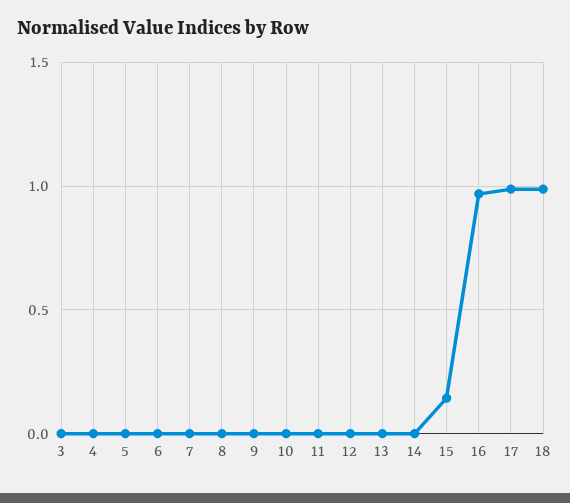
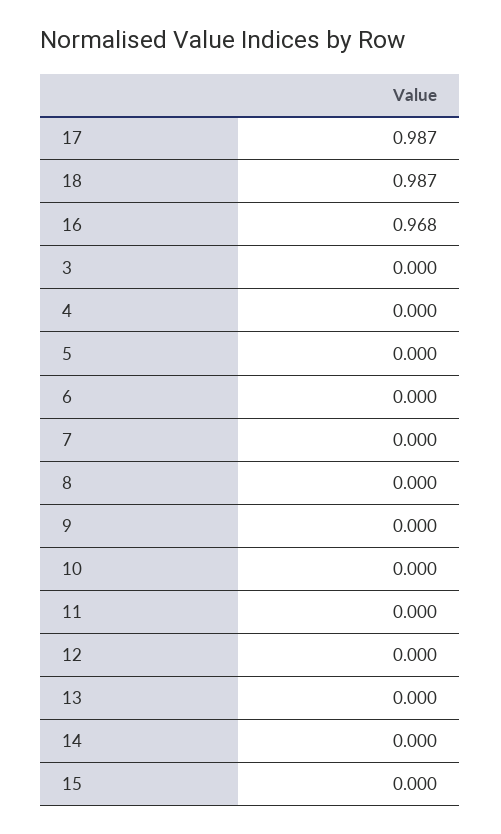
  {
    "3": 0,
    "4": 0,
    "5": 0,
    "6": 0,
    "7": 0,
    "8": 0,
    "9": 0,
    "10": 0,
    "11": 0,
    "12": 0,
    "13": 0,
    "14": 0,
-   "15": 0.15,
+   "15": 0,
    "16": 0.968,
    "17": 0.987,
    "18": 0.987
  }

